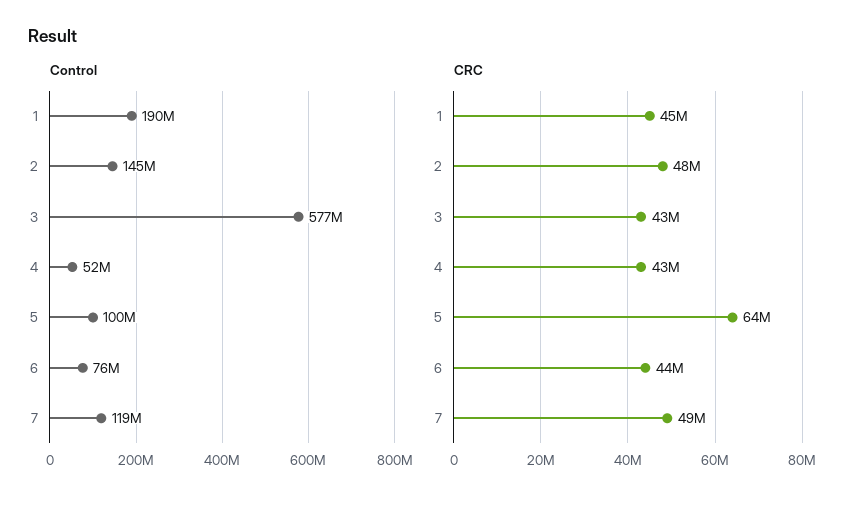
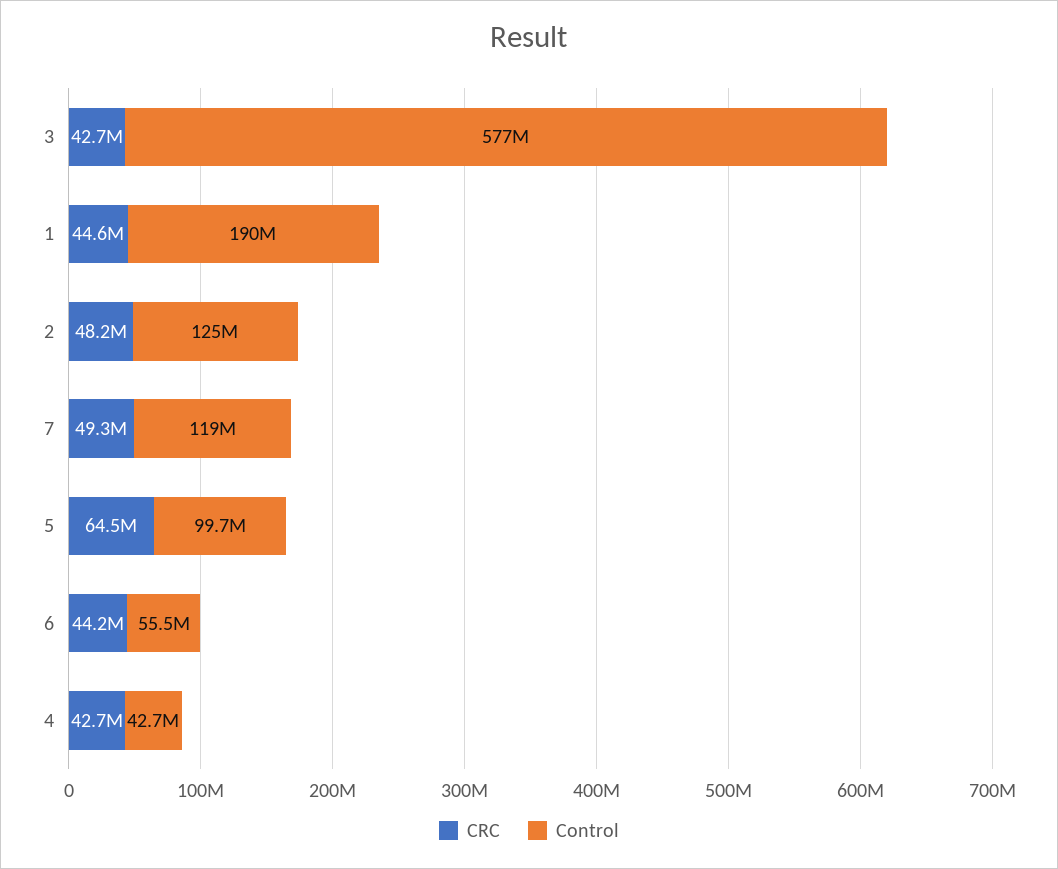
  {
    "Control": {
      "1": 190000000,
-     "2": 145000000,
+     "2": 125000000,
      "3": 577000000,
-     "4": 52000000,
+     "4": 42700000,
      "5": 99700000,
-     "6": 76000000,
+     "6": 55500000,
      "7": 119000000
    },
    "CRC": {
      "1": 44600000,
      "2": 48200000,
      "3": 42700000,
      "4": 42700000,
      "5": 64500000,
      "6": 44200000,
      "7": 49300000
    }
  }

